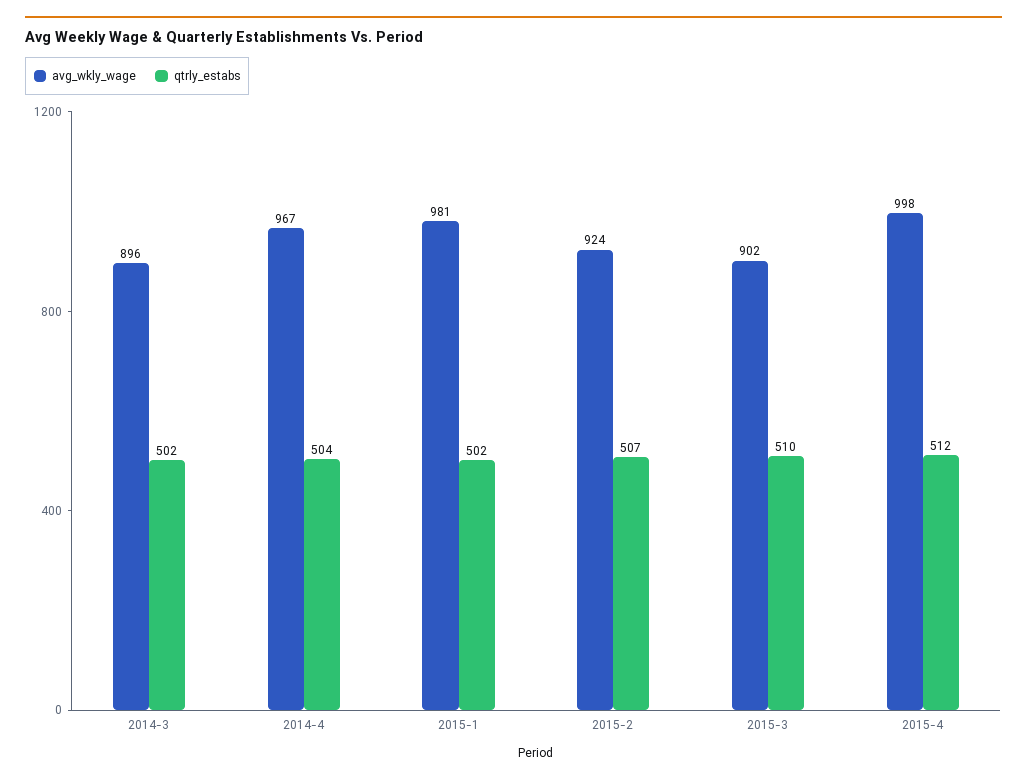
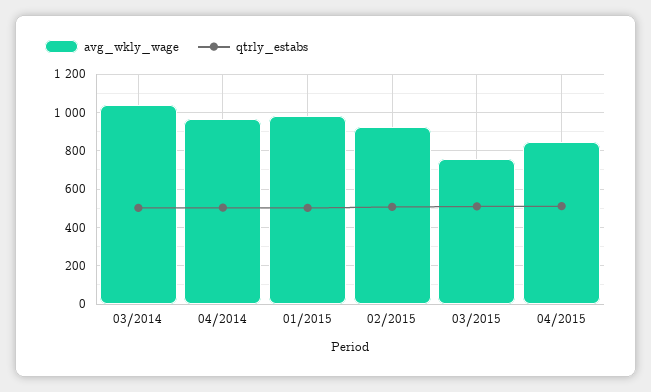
  {
    "avg_wkly_wage": {
-     "2014-3": 896,
+     "2014-3": 1050,
      "2014-4": 967,
      "2015-1": 981,
      "2015-2": 924,
-     "2015-3": 902,
+     "2015-3": 750,
-     "2015-4": 998
+     "2015-4": 850
    },
    "qtrly_estabs": {
      "2014-3": 502,
      "2014-4": 504,
      "2015-1": 502,
      "2015-2": 507,
      "2015-3": 510,
      "2015-4": 512
    }
  }

